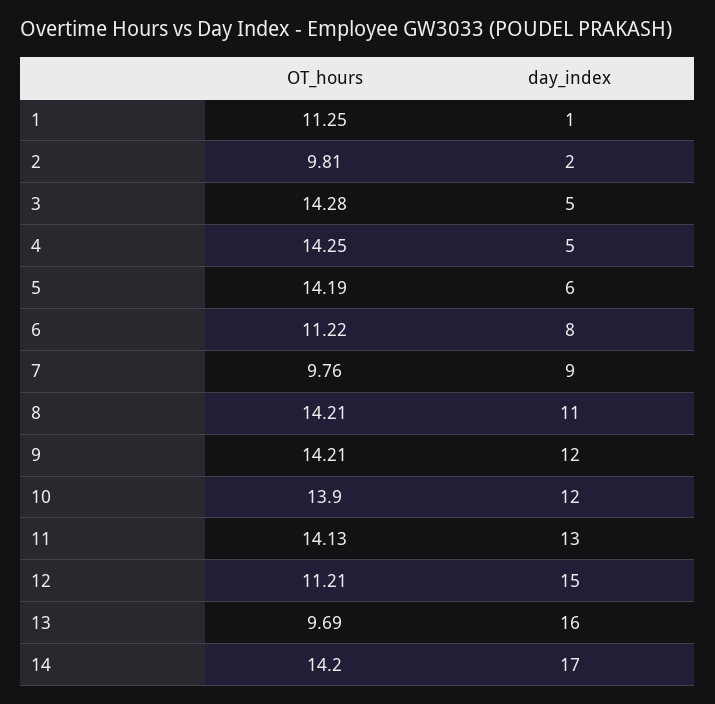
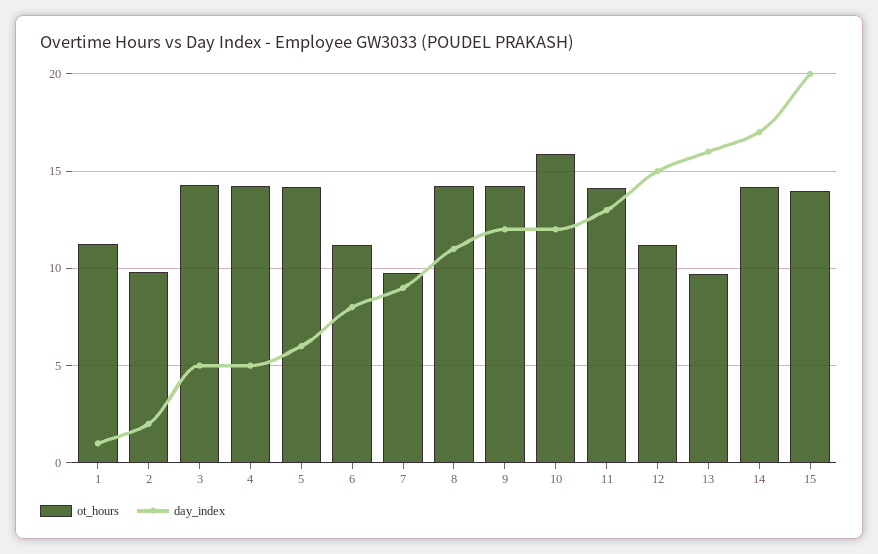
  {
    "OT_hours": {
      "1": 11.25,
      "2": 9.81,
      "3": 14.28,
      "4": 14.25,
      "5": 14.19,
      "6": 11.22,
      "7": 9.76,
      "8": 14.21,
      "9": 14.21,
-     "10": 13.9,
+     "10": 16,
      "11": 14.13,
      "12": 11.21,
      "13": 9.69,
-     "14": 14.2
+     "14": 14.2,
+     "15": 14
    },
    "day_index": {
      "1": 1,
      "2": 2,
      "3": 5,
      "4": 5,
      "5": 6,
      "6": 8,
      "7": 9,
      "8": 11,
      "9": 12,
      "10": 12,
      "11": 13,
      "12": 15,
      "13": 16,
-     "14": 17
+     "14": 17,
+     "15": 20
    }
  }

